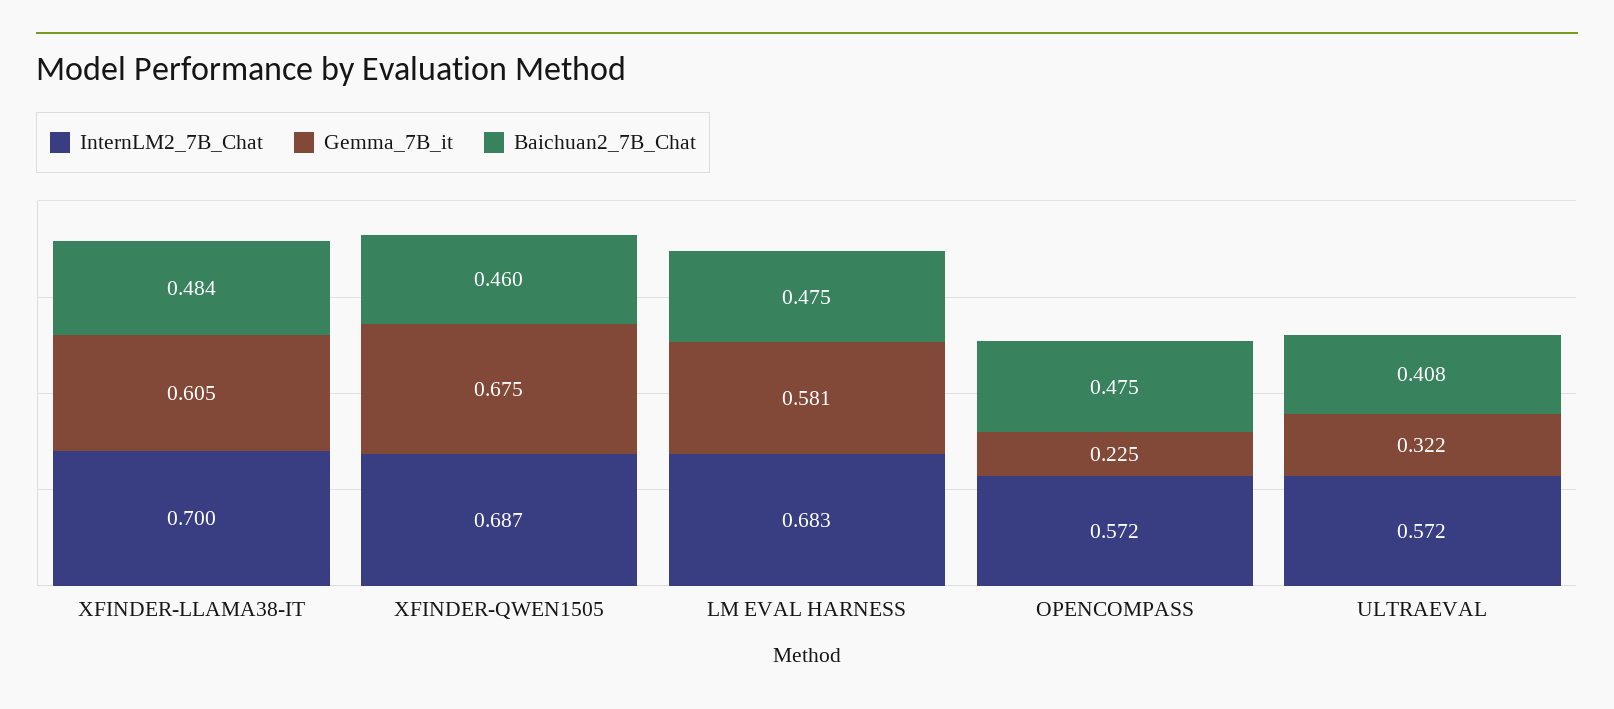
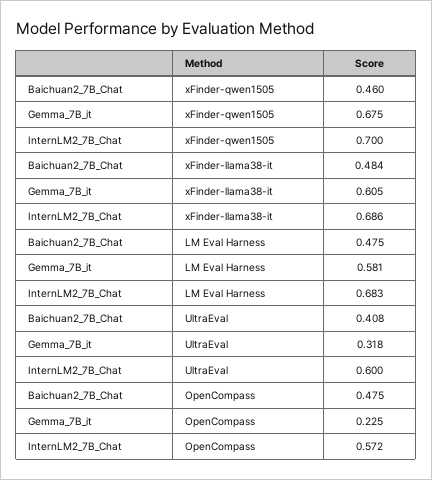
  {
    "InternLM2_7B_Chat": {
-     "XFINDER-LLAMA38-IT": 0.7,
+     "XFINDER-LLAMA38-IT": 0.686,
-     "XFINDER-QWEN1505": 0.687,
+     "XFINDER-QWEN1505": 0.7,
      "LM EVAL HARNESS": 0.683,
      "OPENCOMPASS": 0.572,
-     "ULTRAEVAL": 0.572
+     "ULTRAEVAL": 0.6
    },
    "Gemma_7B_it": {
      "XFINDER-LLAMA38-IT": 0.605,
      "XFINDER-QWEN1505": 0.675,
      "LM EVAL HARNESS": 0.581,
      "OPENCOMPASS": 0.225,
-     "ULTRAEVAL": 0.322
+     "ULTRAEVAL": 0.318
    },
    "Baichuan2_7B_Chat": {
      "XFINDER-LLAMA38-IT": 0.484,
      "XFINDER-QWEN1505": 0.46,
      "LM EVAL HARNESS": 0.475,
      "OPENCOMPASS": 0.475,
      "ULTRAEVAL": 0.408
    }
  }

